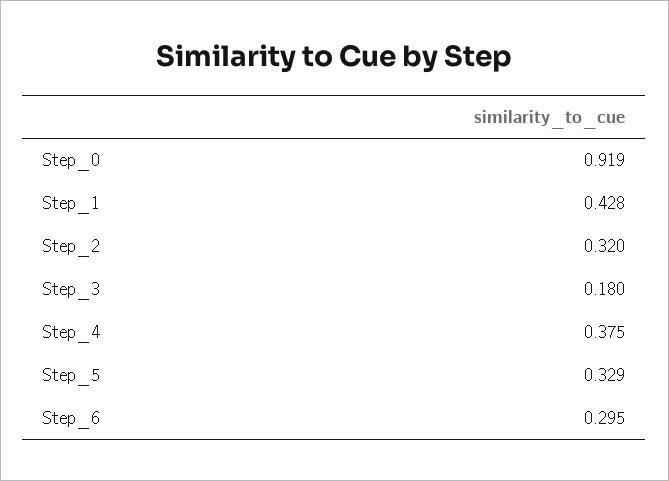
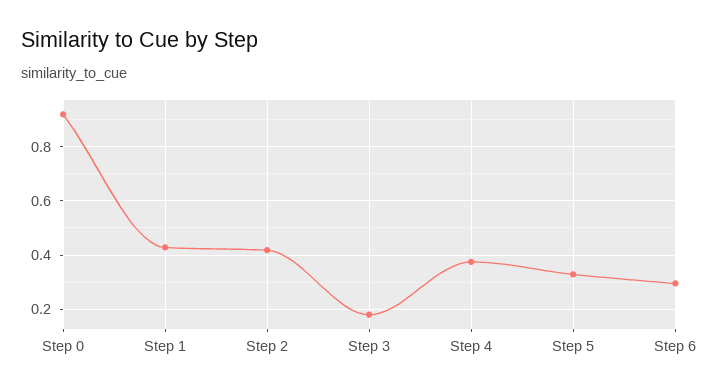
  {
    "Step_0": 0.919,
    "Step_1": 0.428,
-   "Step_2": 0.32,
+   "Step_2": 0.425,
    "Step_3": 0.18,
    "Step_4": 0.375,
    "Step_5": 0.329,
    "Step_6": 0.295
  }

